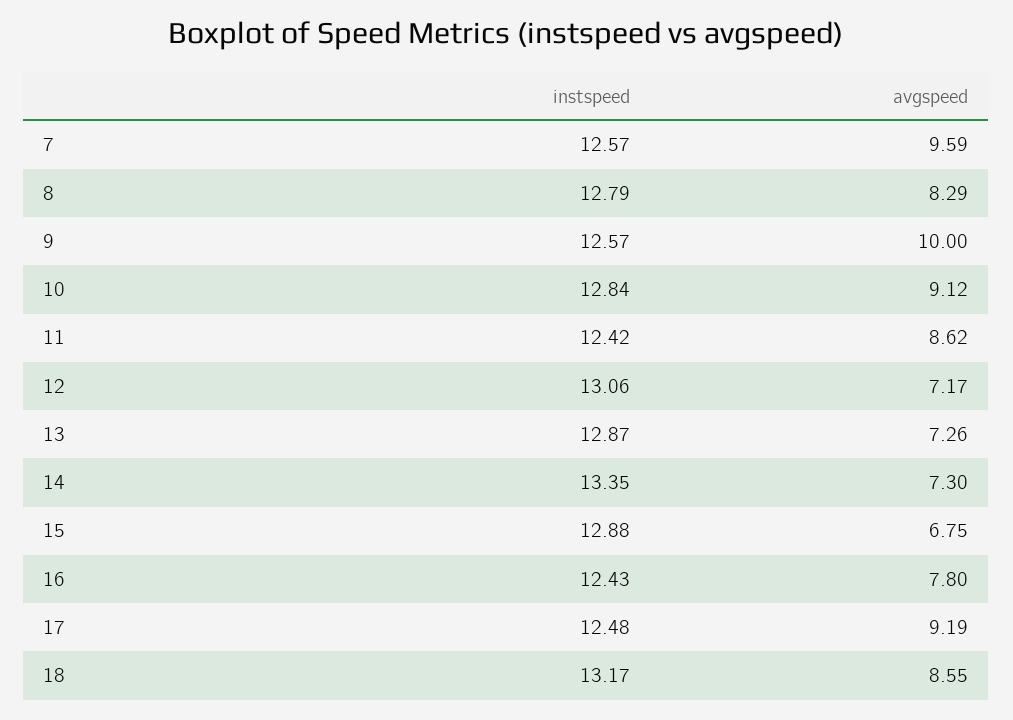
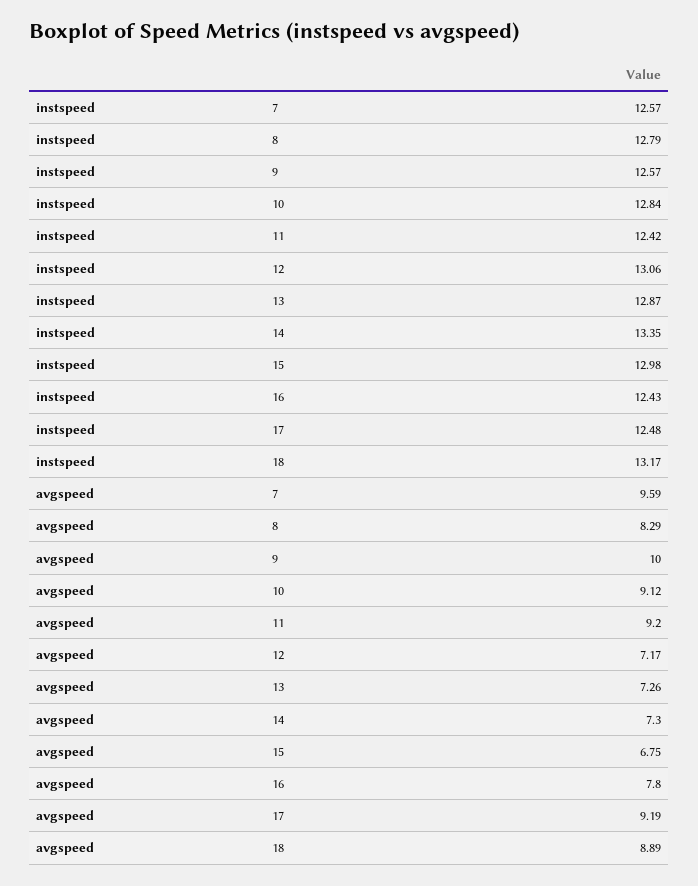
  {
    "instspeed": {
      "7": 12.57,
      "8": 12.79,
      "9": 12.57,
      "10": 12.84,
      "11": 12.42,
      "12": 13.06,
      "13": 12.87,
      "14": 13.35,
-     "15": 12.88,
+     "15": 12.98,
      "16": 12.43,
      "17": 12.48,
      "18": 13.17
    },
    "avgspeed": {
      "7": 9.59,
      "8": 8.29,
      "9": 10,
      "10": 9.12,
-     "11": 8.62,
+     "11": 9.2,
      "12": 7.17,
      "13": 7.26,
      "14": 7.3,
      "15": 6.75,
      "16": 7.8,
      "17": 9.19,
-     "18": 8.55
+     "18": 8.89
    }
  }

